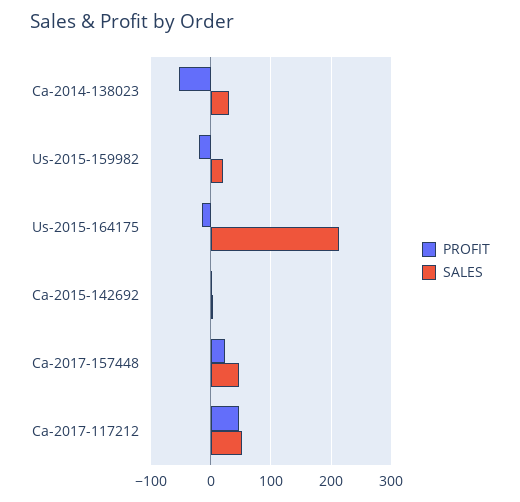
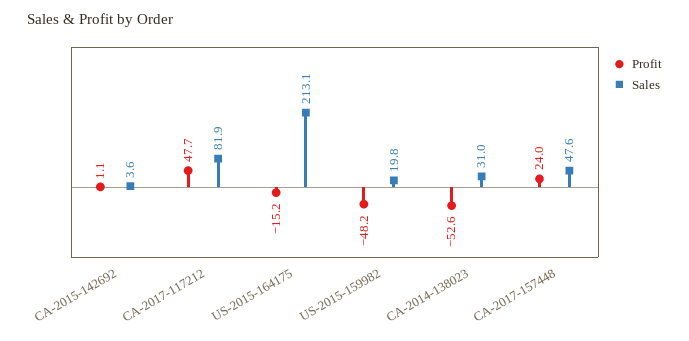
  {
    "PROFIT": {
      "Ca-2014-138023": -52.6,
-     "Us-2015-159982": -20,
+     "Us-2015-159982": -48.2,
      "Us-2015-164175": -15.2,
      "Ca-2015-142692": 1.1,
      "Ca-2017-157448": 24,
      "Ca-2017-117212": 47.7
    },
    "SALES": {
      "Ca-2014-138023": 31,
      "Us-2015-159982": 19.8,
      "Us-2015-164175": 213.1,
      "Ca-2015-142692": 3.6,
      "Ca-2017-157448": 47.6,
-     "Ca-2017-117212": 50
+     "Ca-2017-117212": 81.9
    }
  }

